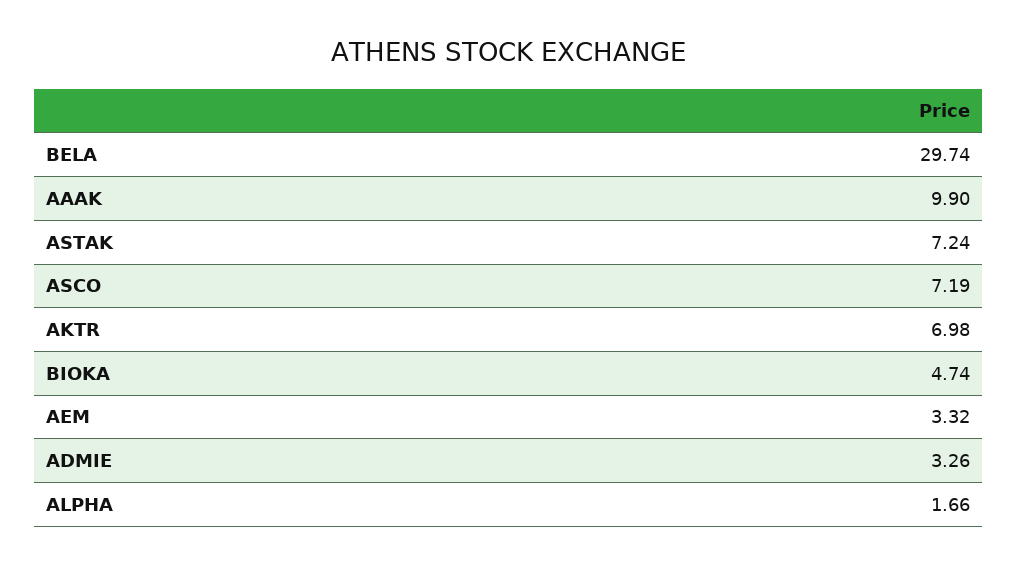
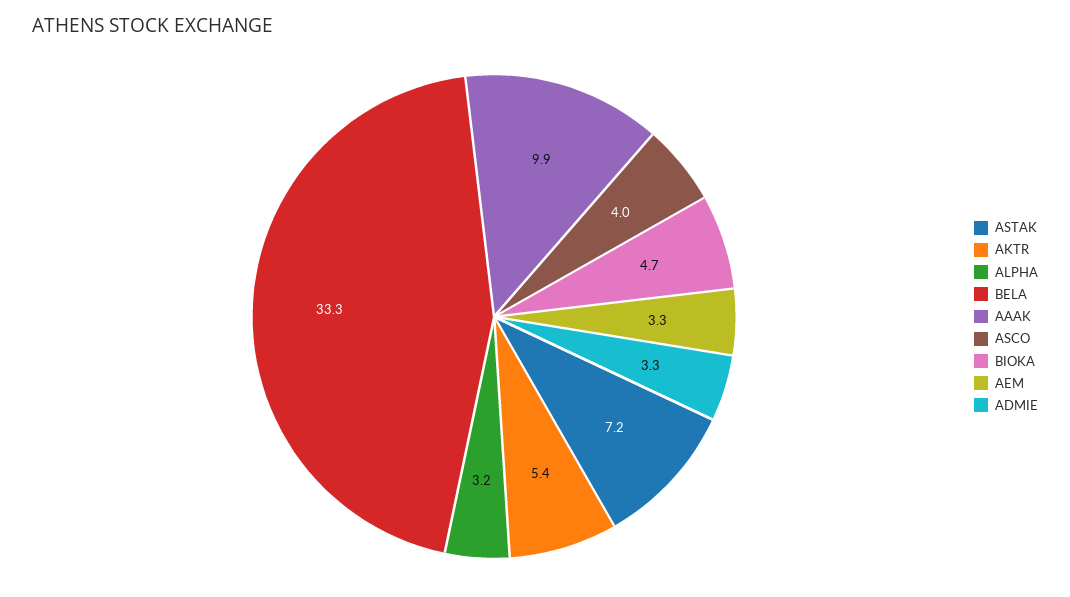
  {
-   "BELA": 29.74,
+   "BELA": 33.3,
    "AAAK": 9.9,
    "ASTAK": 7.24,
-   "ASCO": 7.19,
+   "ASCO": 4,
-   "AKTR": 6.98,
+   "AKTR": 5.4,
    "BIOKA": 4.74,
    "AEM": 3.32,
    "ADMIE": 3.26,
-   "ALPHA": 1.66
+   "ALPHA": 3.2
  }

